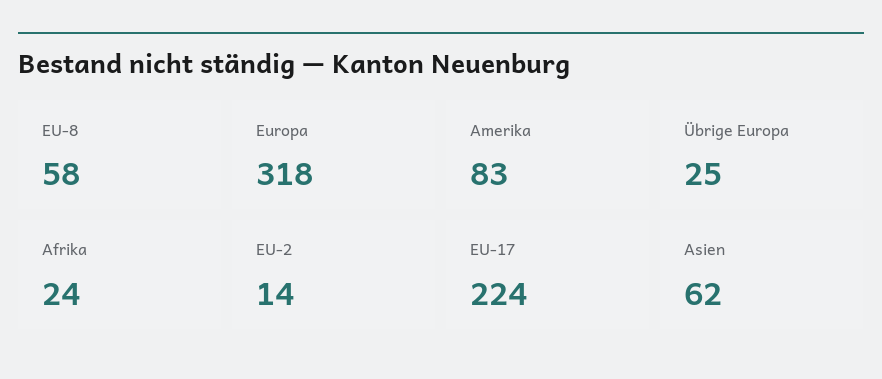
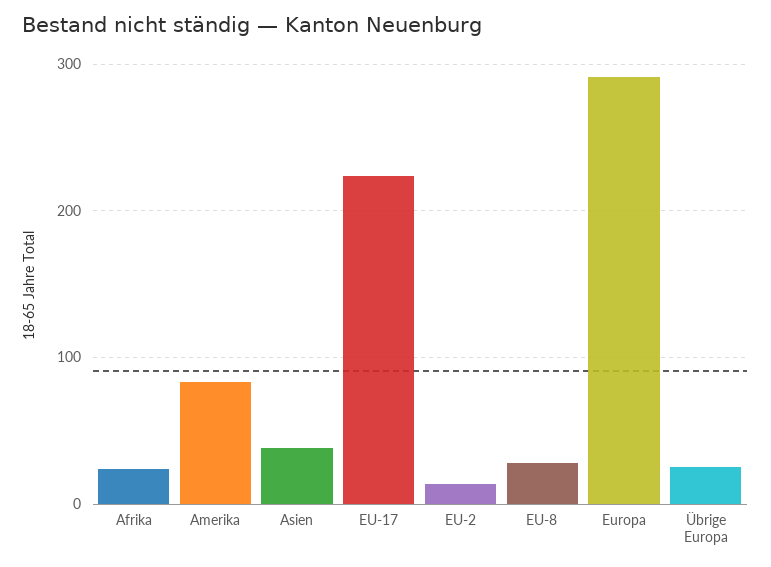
  {
-   "EU-8": 58,
+   "EU-8": 30,
-   "Europa": 318,
+   "Europa": 290,
    "Amerika": 83,
    "Übrige Europa": 25,
    "Afrika": 24,
    "EU-2": 14,
    "EU-17": 224,
-   "Asien": 62
+   "Asien": 40
  }

